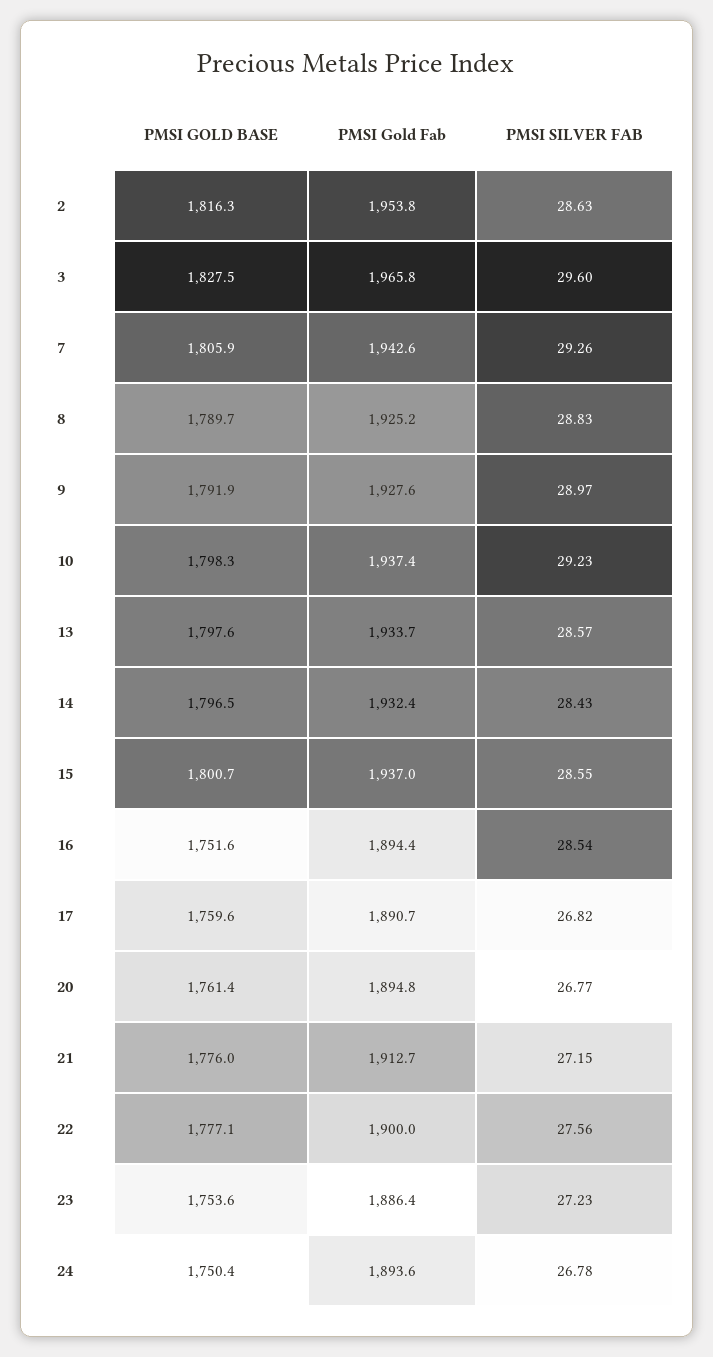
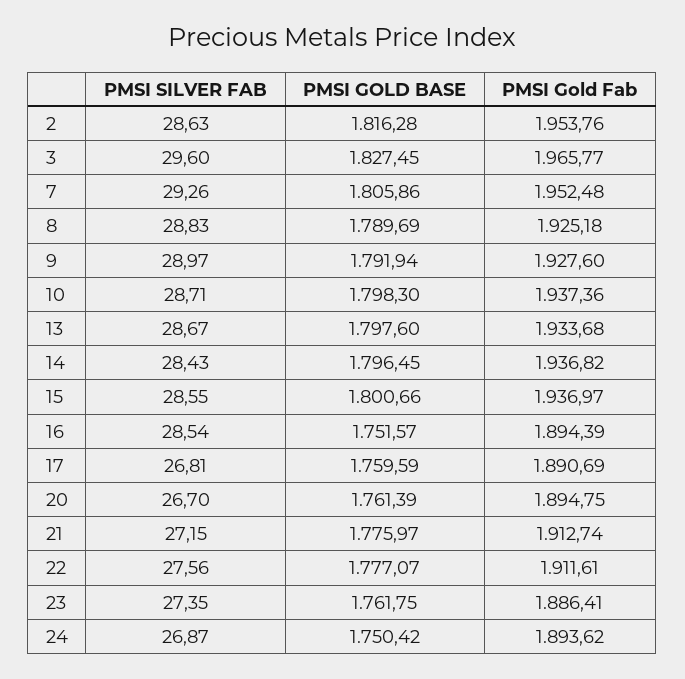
  {
    "PMSI GOLD BASE": {
      "2": 1816.28,
      "3": 1827.45,
      "7": 1805.86,
      "8": 1789.69,
      "9": 1791.94,
      "10": 1798.3,
      "13": 1797.6,
      "14": 1796.45,
      "15": 1800.66,
      "16": 1751.57,
      "17": 1759.59,
      "20": 1761.39,
      "21": 1775.97,
      "22": 1777.07,
-     "23": 1753.6,
+     "23": 1761.75,
      "24": 1750.42
    },
    "PMSI Gold Fab": {
      "2": 1953.76,
      "3": 1965.77,
-     "7": 1942.6,
+     "7": 1952.48,
      "8": 1925.18,
      "9": 1927.6,
      "10": 1937.36,
      "13": 1933.68,
-     "14": 1932.4,
+     "14": 1936.82,
      "15": 1936.97,
      "16": 1894.39,
      "17": 1890.69,
      "20": 1894.75,
      "21": 1912.74,
-     "22": 1900,
+     "22": 1911.61,
      "23": 1886.41,
      "24": 1893.62
    },
    "PMSI SILVER FAB": {
      "2": 28.63,
      "3": 29.6,
      "7": 29.26,
      "8": 28.83,
      "9": 28.97,
-     "10": 29.23,
+     "10": 28.71,
-     "13": 28.57,
+     "13": 28.67,
      "14": 28.43,
      "15": 28.55,
      "16": 28.54,
-     "17": 26.82,
+     "17": 26.81,
-     "20": 26.77,
+     "20": 26.7,
      "21": 27.15,
      "22": 27.56,
-     "23": 27.23,
+     "23": 27.35,
-     "24": 26.78
+     "24": 26.87
    }
  }

